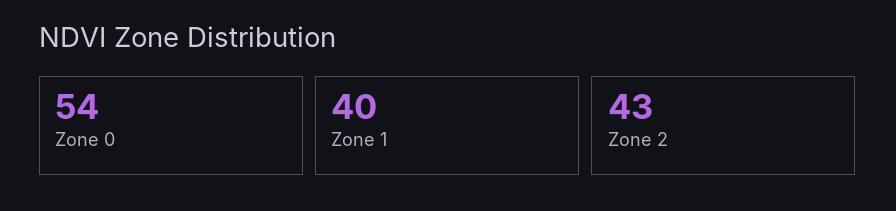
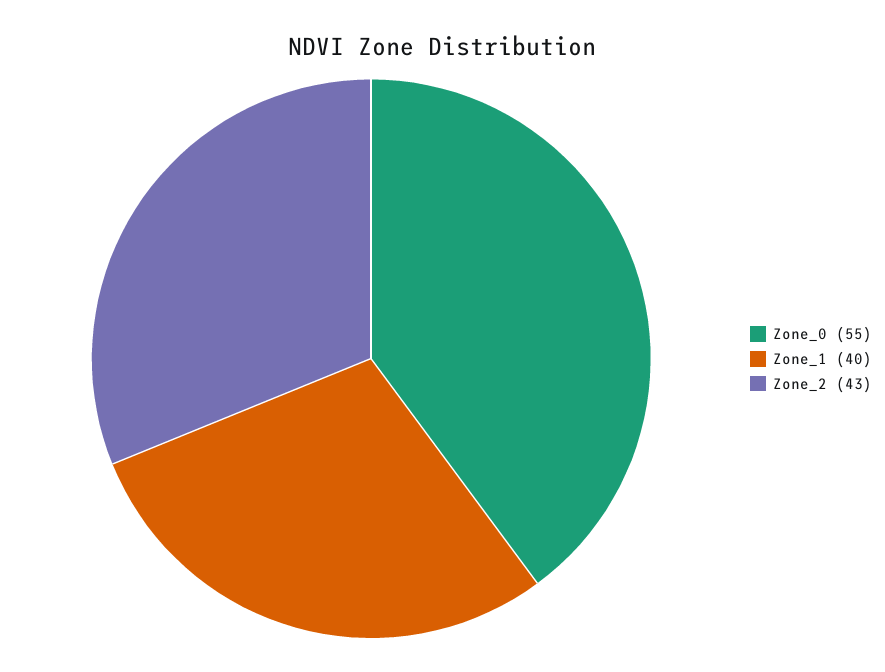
  {
-   "Zone 0": 54,
+   "Zone 0": 55,
    "Zone 1": 40,
    "Zone 2": 43
  }

